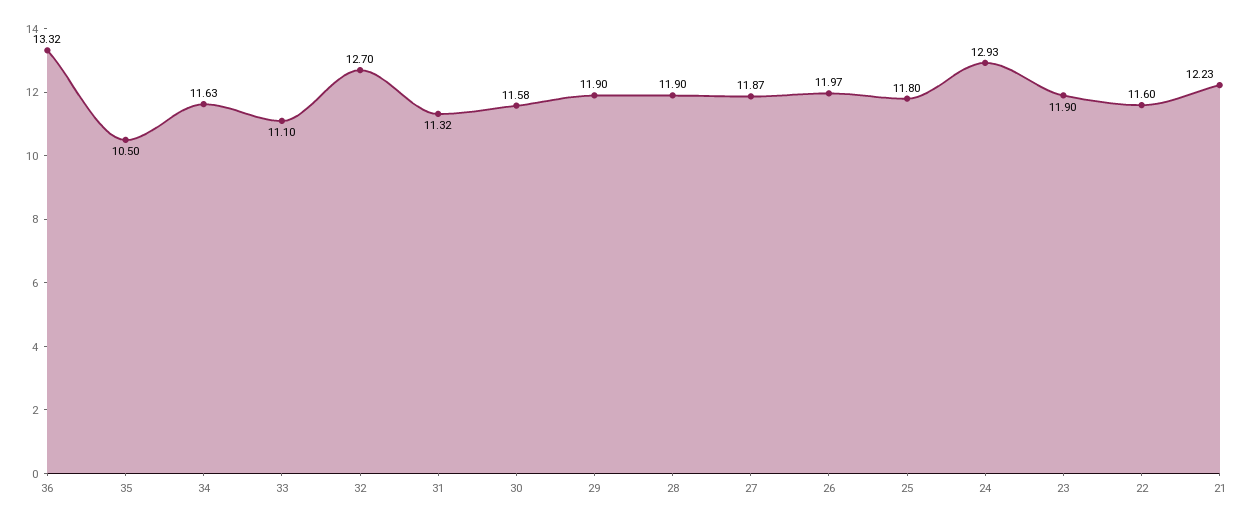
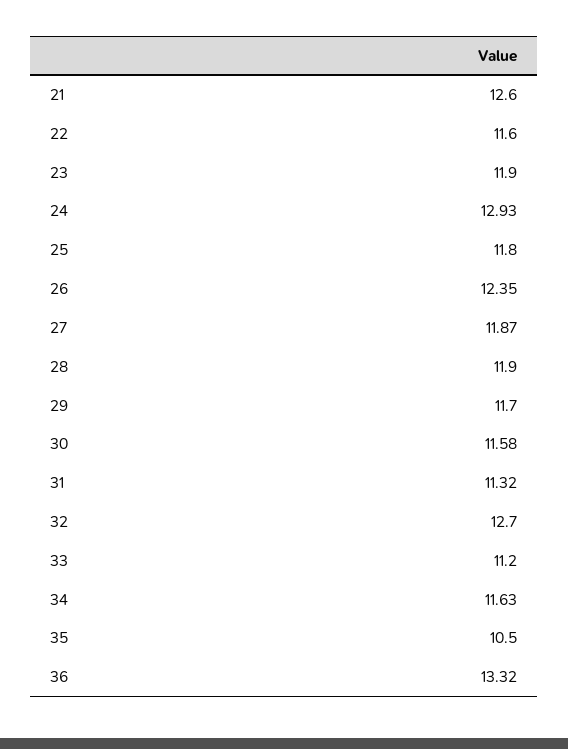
  {
    "36": 13.32,
    "35": 10.5,
    "34": 11.63,
-   "33": 11.1,
+   "33": 11.2,
    "32": 12.7,
    "31": 11.32,
    "30": 11.58,
-   "29": 11.9,
+   "29": 11.7,
    "28": 11.9,
    "27": 11.87,
-   "26": 11.97,
+   "26": 12.35,
    "25": 11.8,
    "24": 12.93,
    "23": 11.9,
    "22": 11.6,
-   "21": 12.23
+   "21": 12.6
  }

